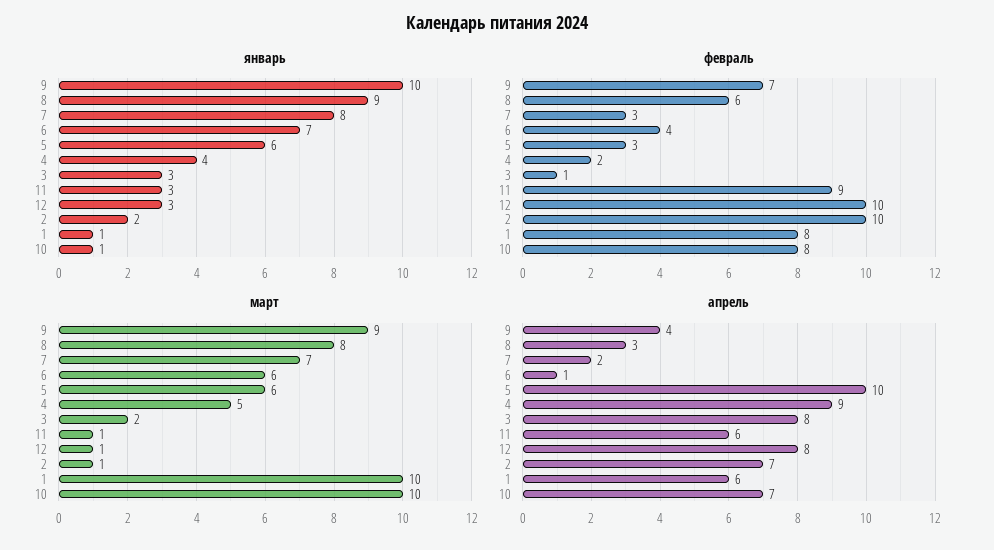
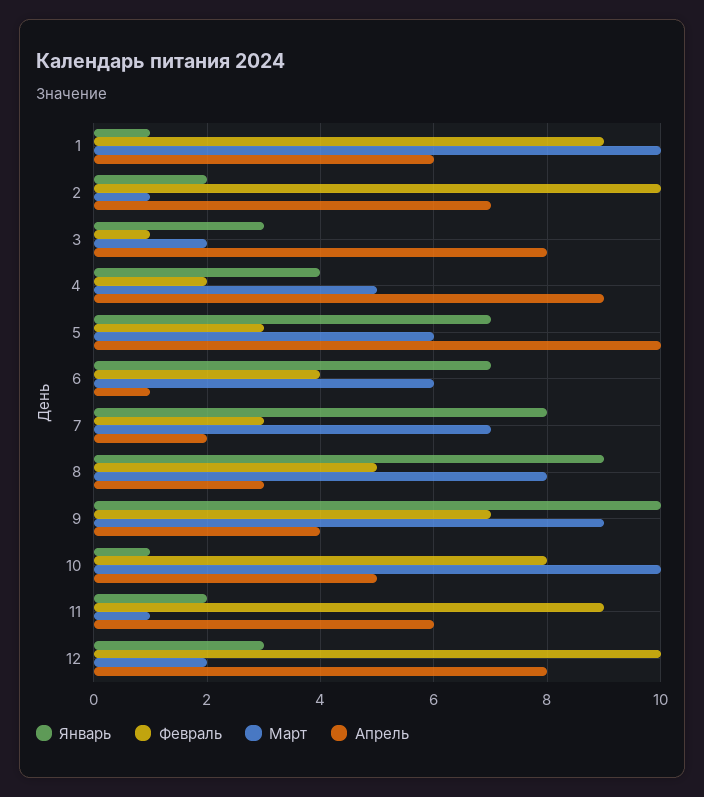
  {
    "январь": {
      "9": 10,
      "8": 9,
      "7": 8,
      "6": 7,
-     "5": 6,
+     "5": 7,
      "4": 4,
      "3": 3,
-     "11": 3,
+     "11": 2,
      "12": 3,
      "2": 2,
      "1": 1,
      "10": 1
    },
    "февраль": {
      "9": 7,
-     "8": 6,
+     "8": 5,
      "7": 3,
      "6": 4,
      "5": 3,
      "4": 2,
      "3": 1,
      "11": 9,
      "12": 10,
      "2": 10,
-     "1": 8,
+     "1": 9,
      "10": 8
    },
    "март": {
      "9": 9,
      "8": 8,
      "7": 7,
      "6": 6,
      "5": 6,
      "4": 5,
      "3": 2,
      "11": 1,
-     "12": 1,
+     "12": 2,
      "2": 1,
      "1": 10,
      "10": 10
    },
    "апрель": {
      "9": 4,
      "8": 3,
      "7": 2,
      "6": 1,
      "5": 10,
      "4": 9,
      "3": 8,
      "11": 6,
      "12": 8,
      "2": 7,
      "1": 6,
-     "10": 7
+     "10": 5
    }
  }

